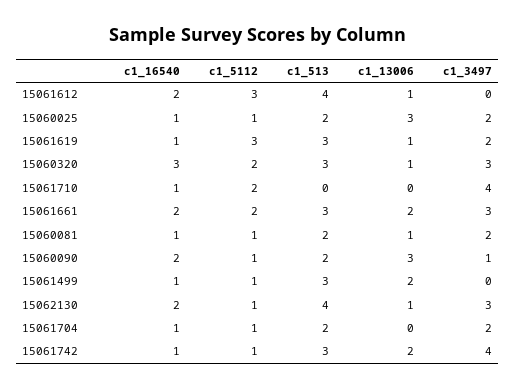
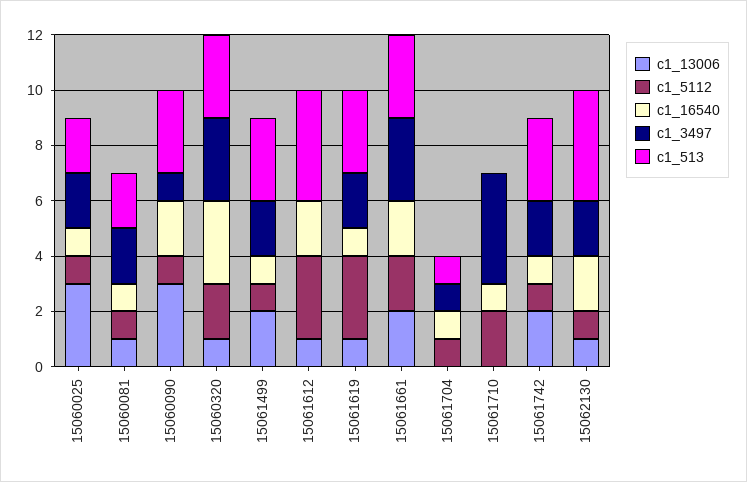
  {
    "c1_16540": {
      "15061612": 2,
      "15060025": 1,
      "15061619": 1,
      "15060320": 3,
      "15061710": 1,
      "15061661": 2,
      "15060081": 1,
      "15060090": 2,
      "15061499": 1,
      "15062130": 2,
      "15061704": 1,
      "15061742": 1
    },
    "c1_5112": {
      "15061612": 3,
      "15060025": 1,
      "15061619": 3,
      "15060320": 2,
      "15061710": 2,
      "15061661": 2,
      "15060081": 1,
      "15060090": 1,
      "15061499": 1,
      "15062130": 1,
      "15061704": 1,
      "15061742": 1
    },
    "c1_513": {
      "15061612": 4,
      "15060025": 2,
      "15061619": 3,
      "15060320": 3,
      "15061710": 0,
      "15061661": 3,
      "15060081": 2,
-     "15060090": 2,
+     "15060090": 3,
      "15061499": 3,
      "15062130": 4,
-     "15061704": 2,
+     "15061704": 1,
      "15061742": 3
    },
    "c1_13006": {
      "15061612": 1,
      "15060025": 3,
      "15061619": 1,
      "15060320": 1,
      "15061710": 0,
      "15061661": 2,
      "15060081": 1,
      "15060090": 3,
      "15061499": 2,
      "15062130": 1,
      "15061704": 0,
      "15061742": 2
    },
    "c1_3497": {
      "15061612": 0,
      "15060025": 2,
      "15061619": 2,
      "15060320": 3,
      "15061710": 4,
      "15061661": 3,
      "15060081": 2,
      "15060090": 1,
-     "15061499": 0,
+     "15061499": 2,
-     "15062130": 3,
+     "15062130": 2,
-     "15061704": 2,
+     "15061704": 1,
-     "15061742": 4
+     "15061742": 2
    }
  }

